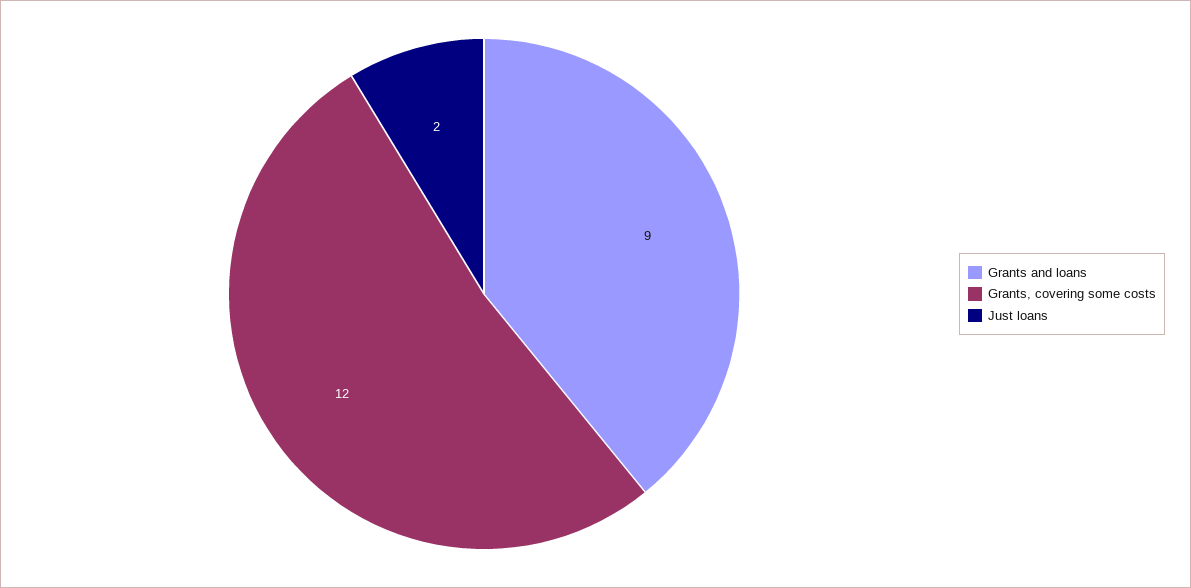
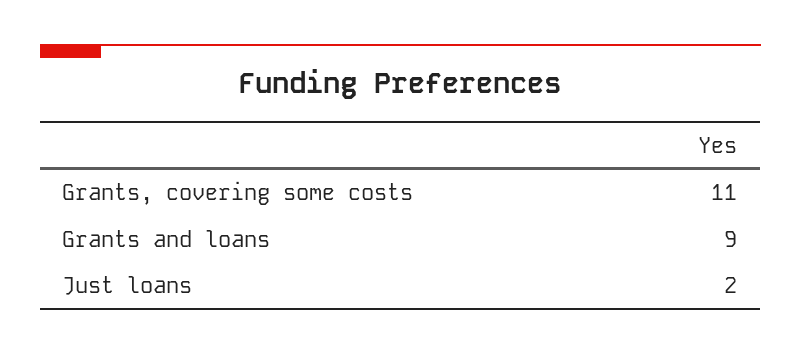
  {
    "Grants and loans": 9,
-   "Grants, covering some costs": 12,
+   "Grants, covering some costs": 11,
    "Just loans": 2
  }

